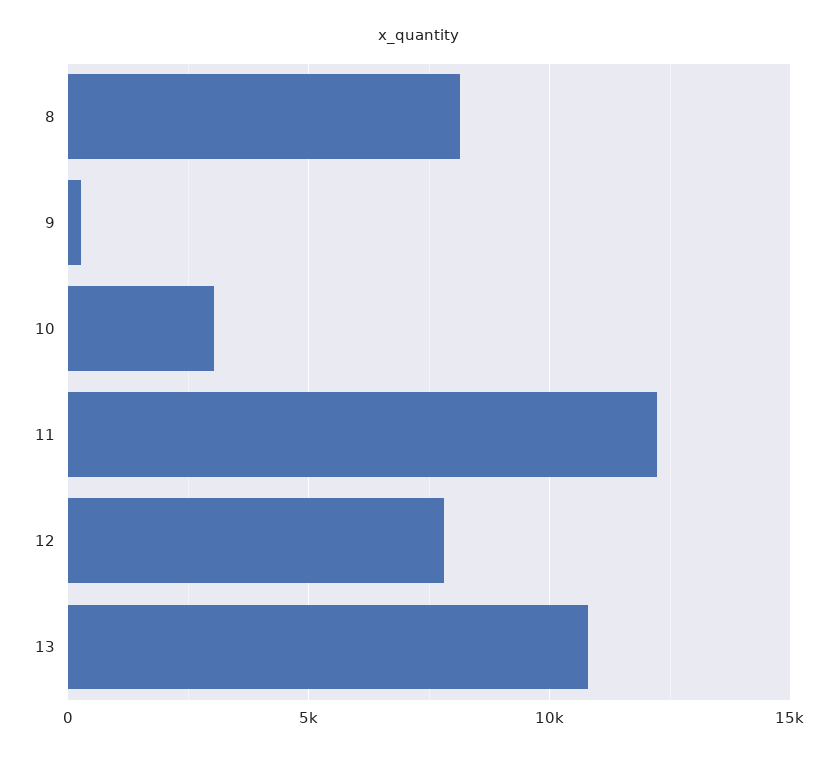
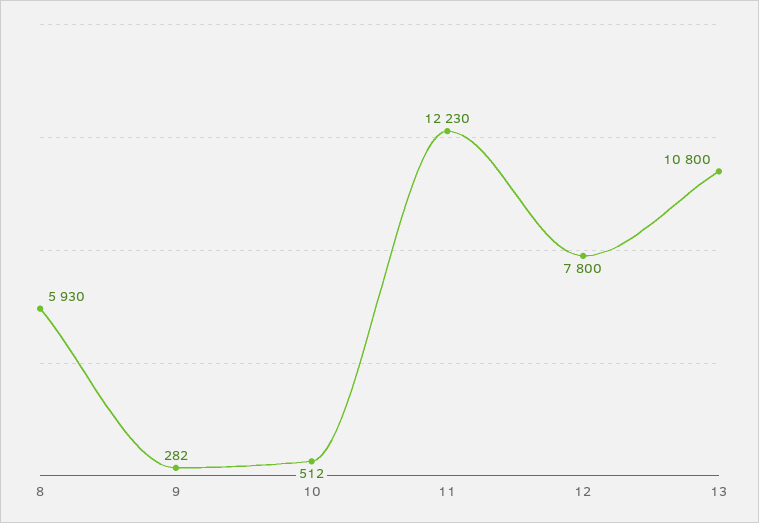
  {
-   "8": 8000,
+   "8": 5930,
    "9": 282,
-   "10": 3000,
+   "10": 512,
    "11": 12230,
    "12": 7800,
    "13": 10800
  }

